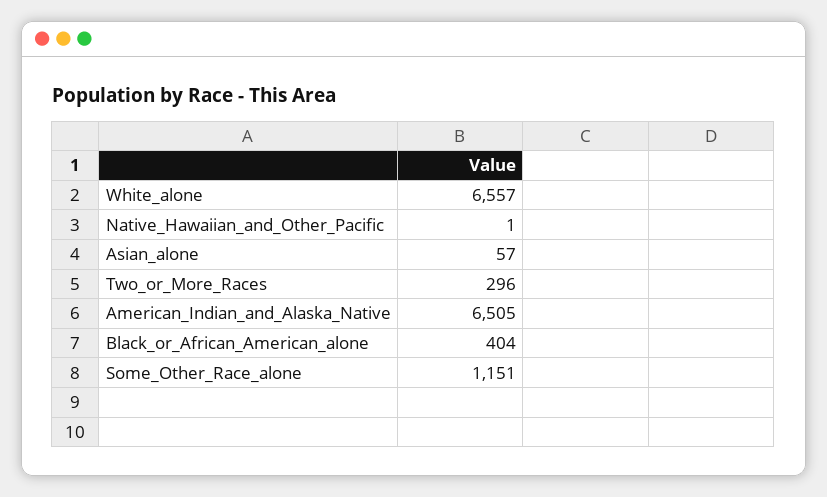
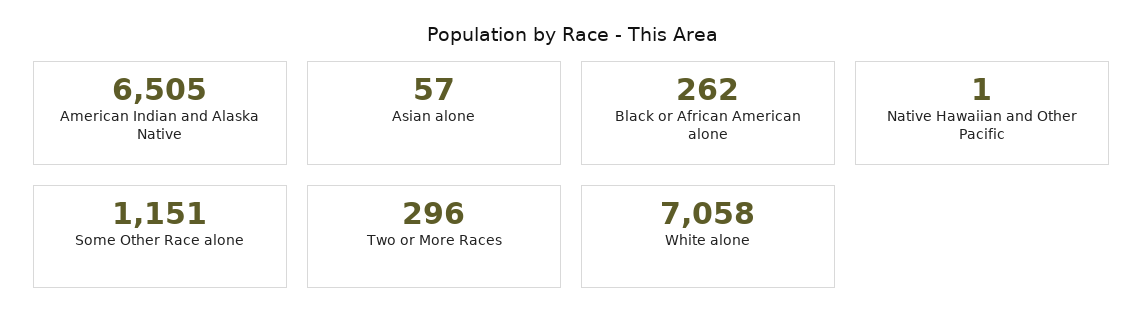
  {
-   "White_alone": 6557,
+   "White_alone": 7058,
    "Native_Hawaiian_and_Other_Pacific": 1,
    "Asian_alone": 57,
    "Two_or_More_Races": 296,
    "American_Indian_and_Alaska_Native": 6505,
-   "Black_or_African_American_alone": 404,
+   "Black_or_African_American_alone": 262,
    "Some_Other_Race_alone": 1151
  }

